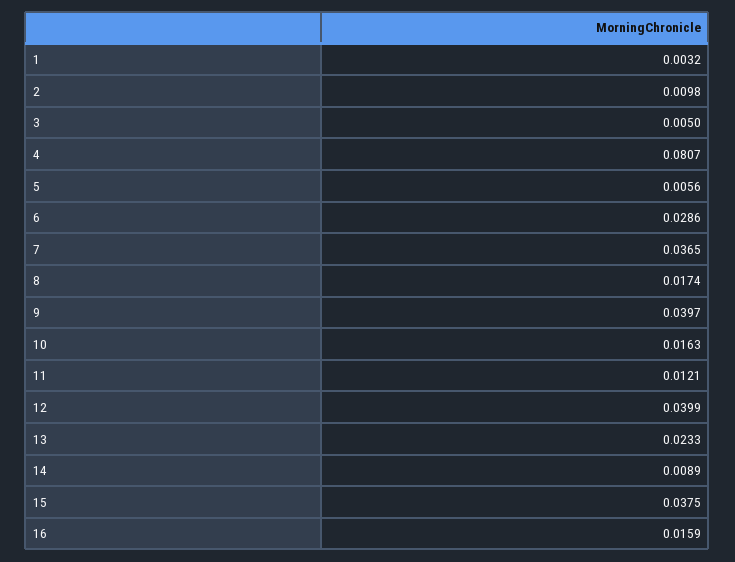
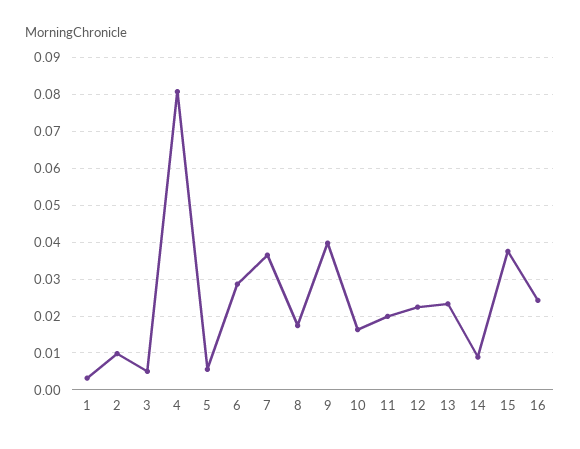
  {
    "1": 0.0032,
    "2": 0.0098,
    "3": 0.005,
    "4": 0.0807,
    "5": 0.0056,
    "6": 0.0286,
    "7": 0.0365,
    "8": 0.0174,
    "9": 0.0397,
    "10": 0.0163,
-   "11": 0.0121,
+   "11": 0.02,
-   "12": 0.0399,
+   "12": 0.022,
    "13": 0.0233,
    "14": 0.0089,
    "15": 0.0375,
-   "16": 0.0159
+   "16": 0.024
  }

